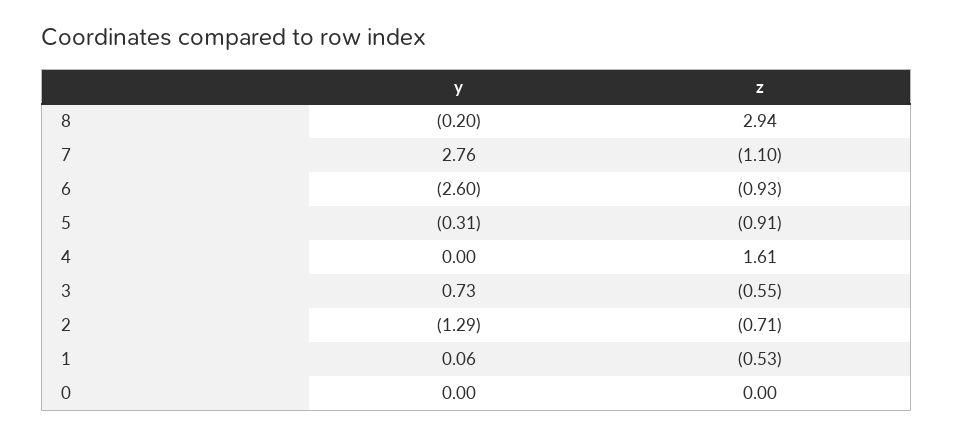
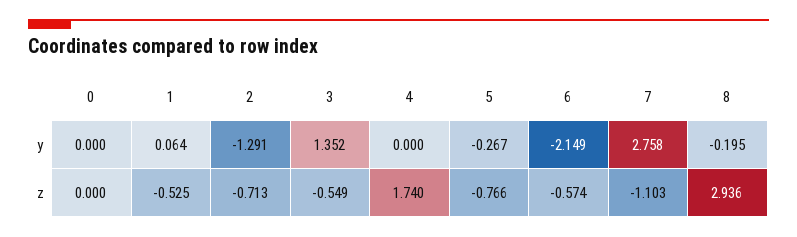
  {
    "y": {
      "8": -0.195,
      "7": 2.758,
-     "6": -2.6,
+     "6": -2.149,
-     "5": -0.31,
+     "5": -0.267,
      "4": 0,
-     "3": 0.73,
+     "3": 1.352,
      "2": -1.291,
      "1": 0.064,
      "0": 0
    },
    "z": {
      "8": 2.936,
      "7": -1.103,
-     "6": -0.93,
+     "6": -0.574,
-     "5": -0.91,
+     "5": -0.766,
-     "4": 1.61,
+     "4": 1.74,
      "3": -0.549,
      "2": -0.713,
      "1": -0.525,
      "0": 0
    }
  }

